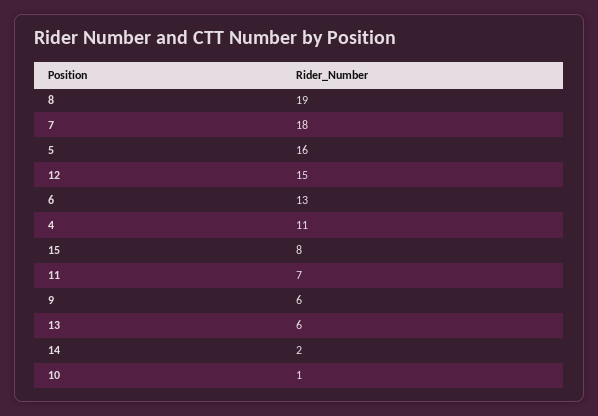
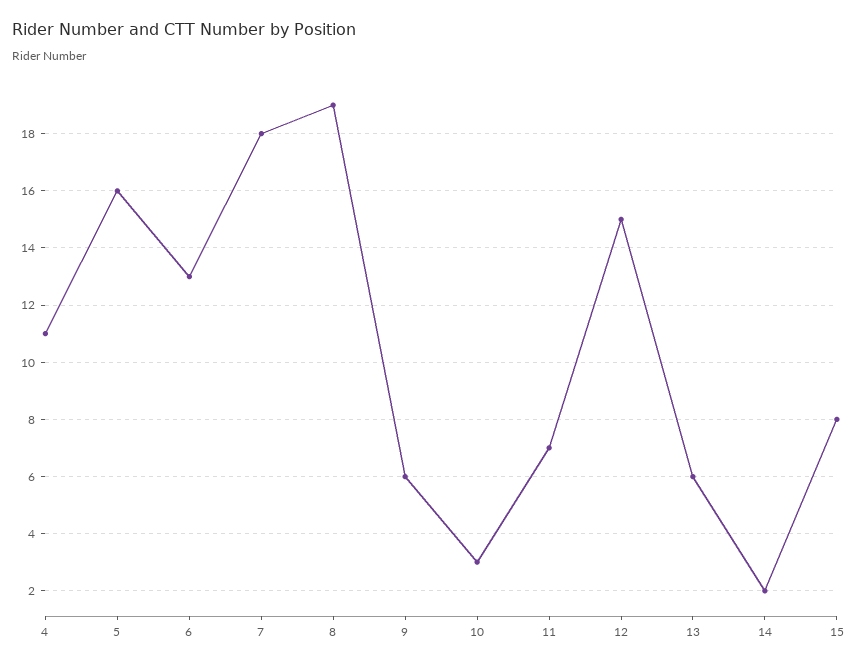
  {
    "8": 19,
    "7": 18,
    "5": 16,
    "12": 15,
    "6": 13,
    "4": 11,
    "15": 8,
    "11": 7,
    "9": 6,
    "13": 6,
    "14": 2,
-   "10": 1
+   "10": 3
  }

